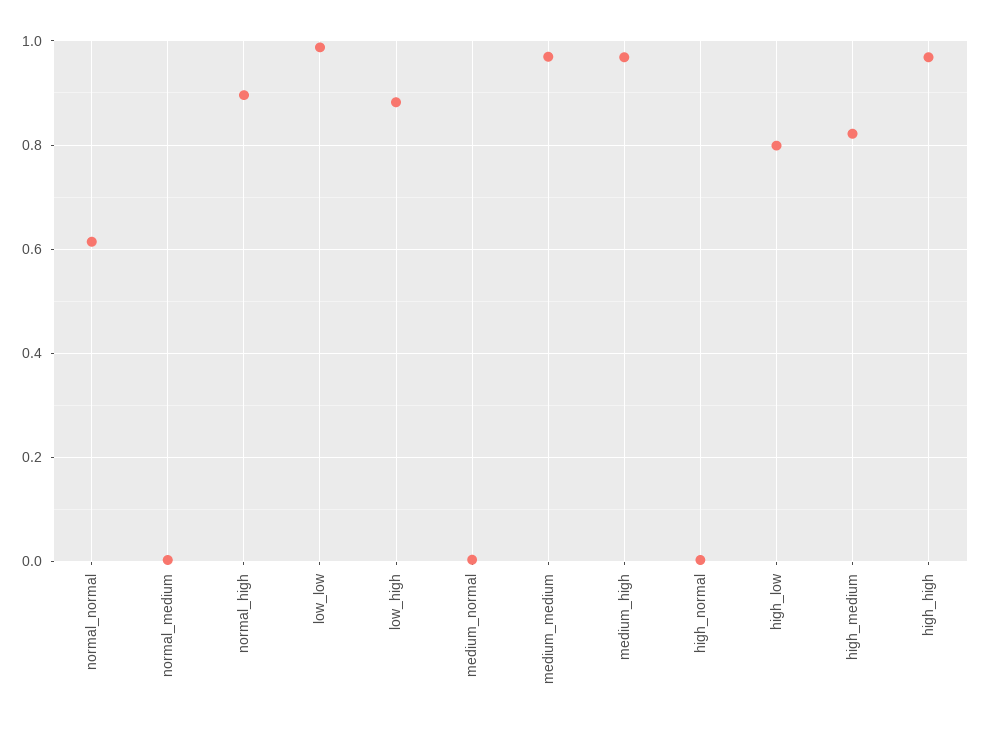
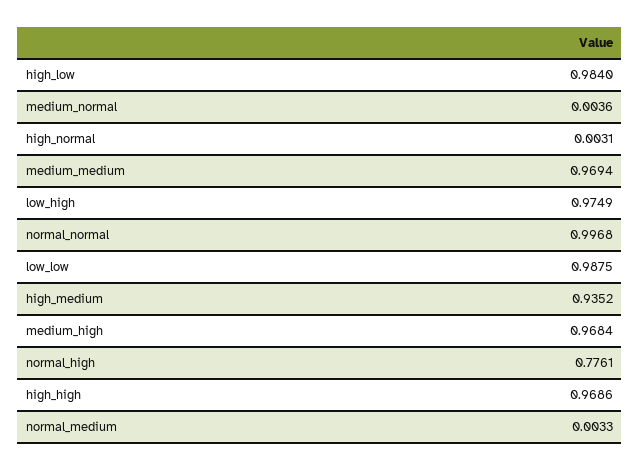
  {
-   "normal_normal": 0.62,
+   "normal_normal": 0.9968,
    "normal_medium": 0.0033,
-   "normal_high": 0.9,
+   "normal_high": 0.7761,
    "low_low": 0.9875,
-   "low_high": 0.88,
+   "low_high": 0.9749,
    "medium_normal": 0.0036,
    "medium_medium": 0.9694,
    "medium_high": 0.9684,
    "high_normal": 0.0031,
-   "high_low": 0.8,
+   "high_low": 0.984,
-   "high_medium": 0.82,
+   "high_medium": 0.9352,
    "high_high": 0.9686
  }

